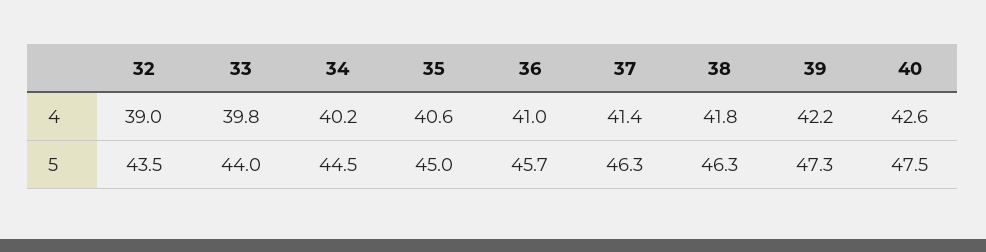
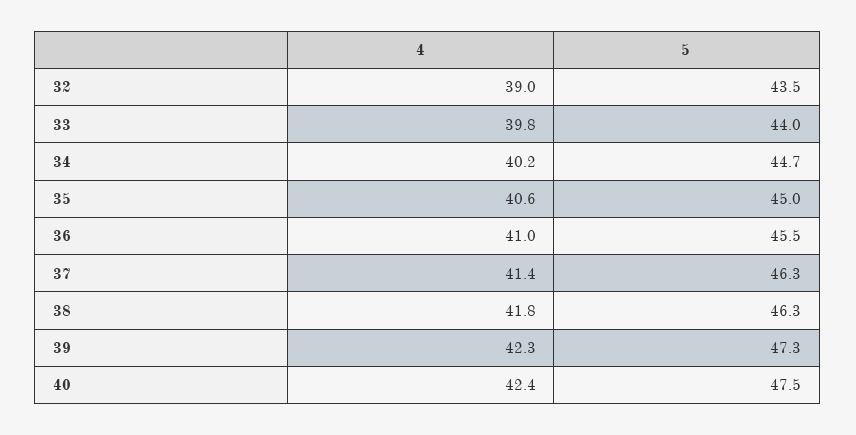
  {
    "32": {
      "4": 39,
      "5": 43.5
    },
    "33": {
      "4": 39.8,
      "5": 44
    },
    "34": {
      "4": 40.2,
-     "5": 44.5
+     "5": 44.7
    },
    "35": {
      "4": 40.6,
      "5": 45
    },
    "36": {
      "4": 41,
-     "5": 45.7
+     "5": 45.5
    },
    "37": {
      "4": 41.4,
      "5": 46.3
    },
    "38": {
      "4": 41.8,
      "5": 46.3
    },
    "39": {
-     "4": 42.2,
+     "4": 42.3,
      "5": 47.3
    },
    "40": {
-     "4": 42.6,
+     "4": 42.4,
      "5": 47.5
    }
  }

